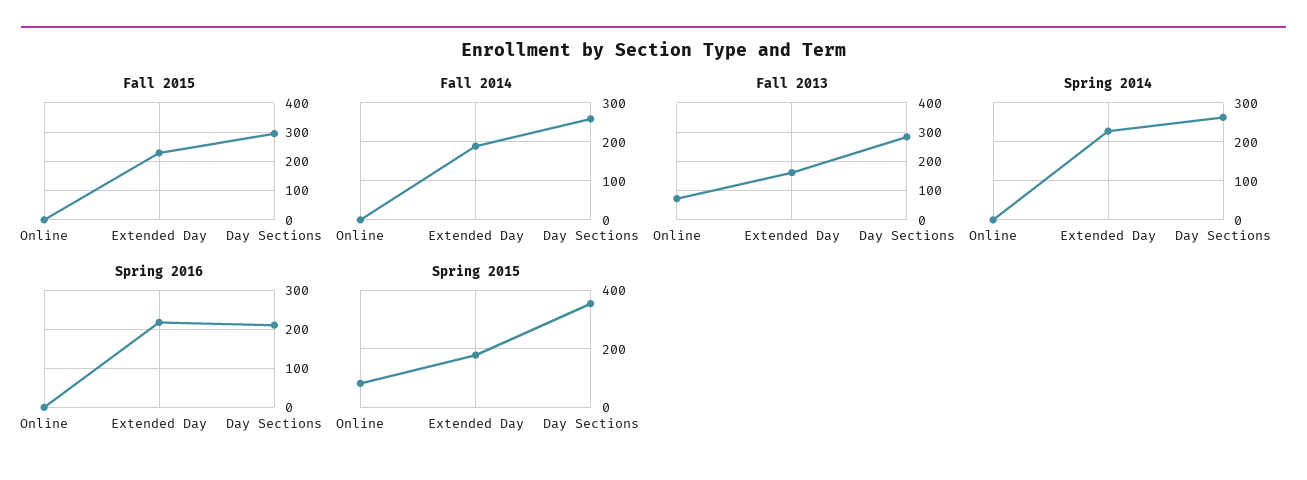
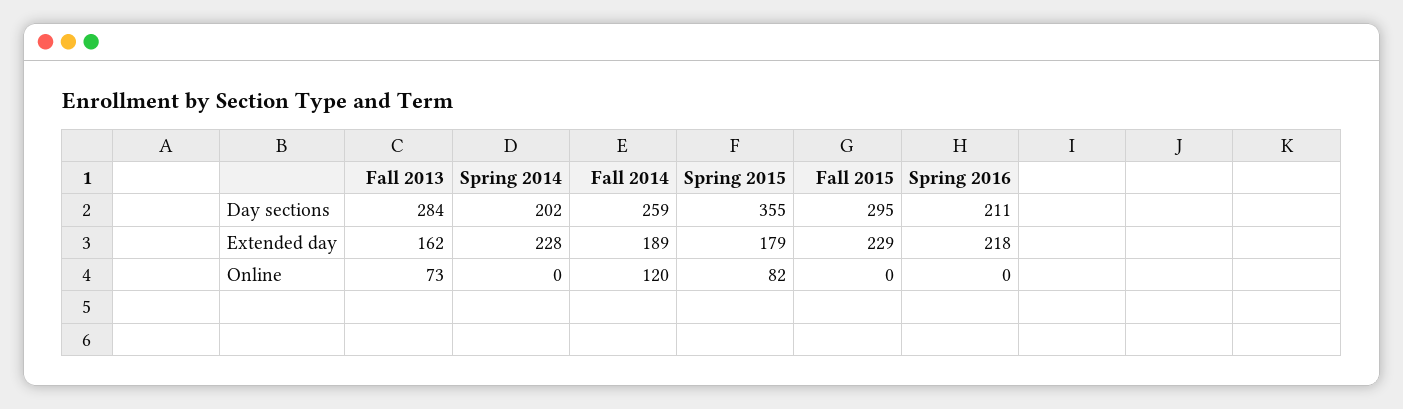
  {
    "Fall 2015": {
      "Online": 0,
      "Extended Day": 229,
      "Day Sections": 295
    },
    "Fall 2014": {
-     "Online": 0,
+     "Online": 120,
      "Extended Day": 189,
      "Day Sections": 259
    },
    "Fall 2013": {
      "Online": 73,
      "Extended Day": 162,
      "Day Sections": 284
    },
    "Spring 2014": {
      "Online": 0,
      "Extended Day": 228,
-     "Day Sections": 260
+     "Day Sections": 202
    },
    "Spring 2016": {
      "Online": 0,
      "Extended Day": 218,
      "Day Sections": 211
    },
    "Spring 2015": {
      "Online": 82,
      "Extended Day": 179,
      "Day Sections": 355
    }
  }

